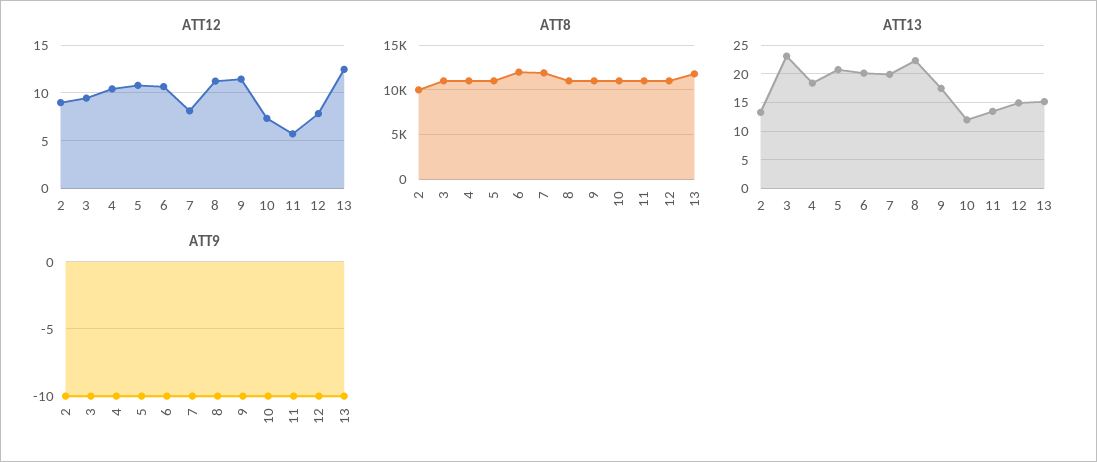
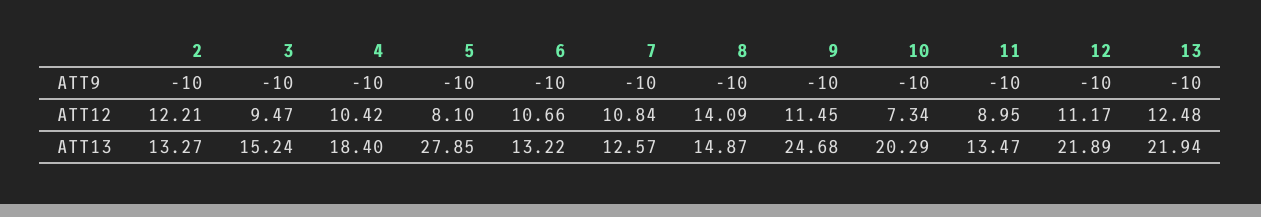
  {
    "ATT12": {
-     "2": 9,
+     "2": 12.21,
      "3": 9.47,
      "4": 10.42,
-     "5": 11,
+     "5": 8.1,
      "6": 10.66,
-     "7": 8,
+     "7": 10.84,
-     "8": 11,
+     "8": 14.09,
      "9": 11.45,
      "10": 7.34,
-     "11": 6,
+     "11": 8.95,
-     "12": 8,
+     "12": 11.17,
      "13": 12.48
    },
-   "ATT8": {
-     "2": 10000,
-     "3": 11000,
-     "4": 11000,
-     "5": 11000,
-     "6": 12000,
-     "7": 12000,
-     "8": 11000,
-     "9": 11000,
-     "10": 11000,
-     "11": 11000,
-     "12": 11000,
-     "13": 12000
-   },
    "ATT13": {
      "2": 13.27,
-     "3": 22.5,
+     "3": 15.24,
      "4": 18.4,
-     "5": 20,
+     "5": 27.85,
-     "6": 20,
+     "6": 13.22,
-     "7": 20,
+     "7": 12.57,
-     "8": 22.5,
+     "8": 14.87,
-     "9": 17.5,
+     "9": 24.68,
-     "10": 12.5,
+     "10": 20.29,
      "11": 13.47,
-     "12": 15,
+     "12": 21.89,
-     "13": 15
+     "13": 21.94
    },
    "ATT9": {
      "2": -10,
      "3": -10,
      "4": -10,
      "5": -10,
      "6": -10,
      "7": -10,
      "8": -10,
      "9": -10,
      "10": -10,
      "11": -10,
      "12": -10,
      "13": -10
    }
  }

